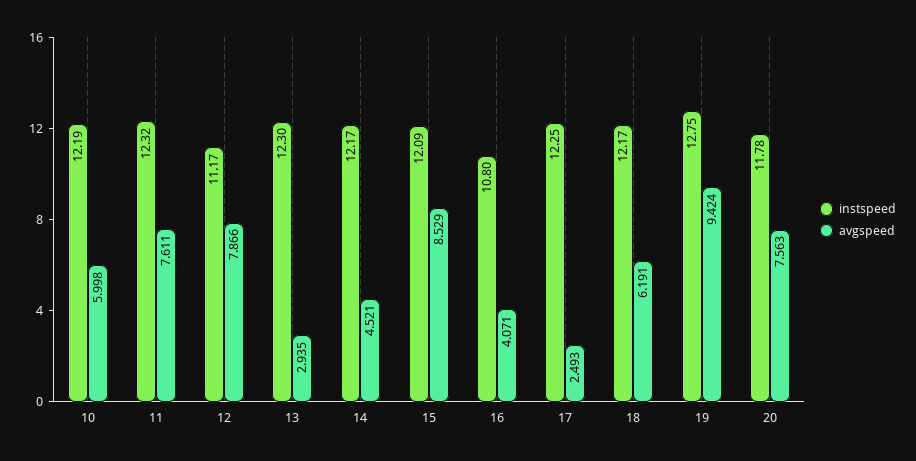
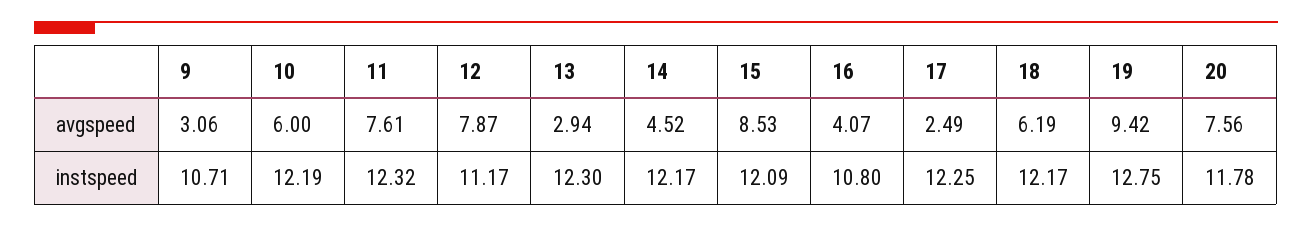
  {
    "instspeed": {
      "10": 12.19,
      "11": 12.32,
      "12": 11.17,
      "13": 12.3,
      "14": 12.17,
      "15": 12.09,
      "16": 10.8,
      "17": 12.25,
      "18": 12.17,
      "19": 12.75,
-     "20": 11.78
+     "20": 11.78,
+     "9": 10.71
    },
    "avgspeed": {
      "10": 5.998,
      "11": 7.611,
      "12": 7.866,
      "13": 2.935,
      "14": 4.521,
      "15": 8.529,
      "16": 4.071,
      "17": 2.493,
      "18": 6.191,
      "19": 9.424,
-     "20": 7.563
+     "20": 7.563,
+     "9": 3.06
    }
  }

